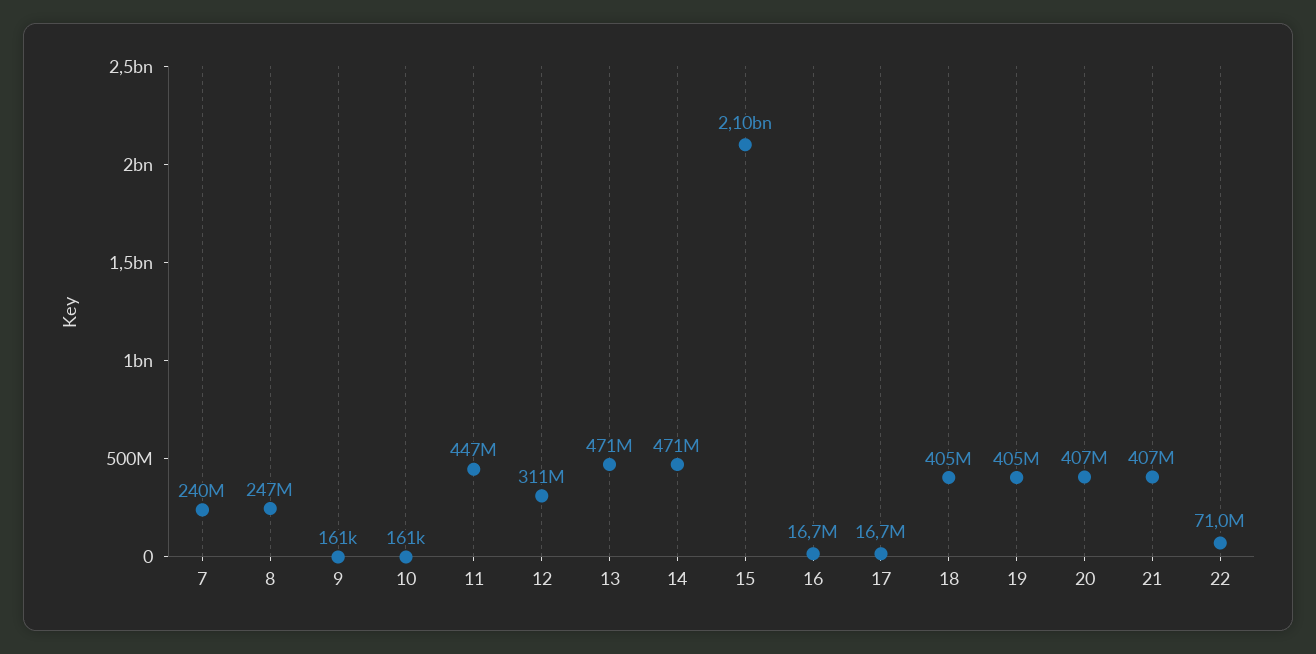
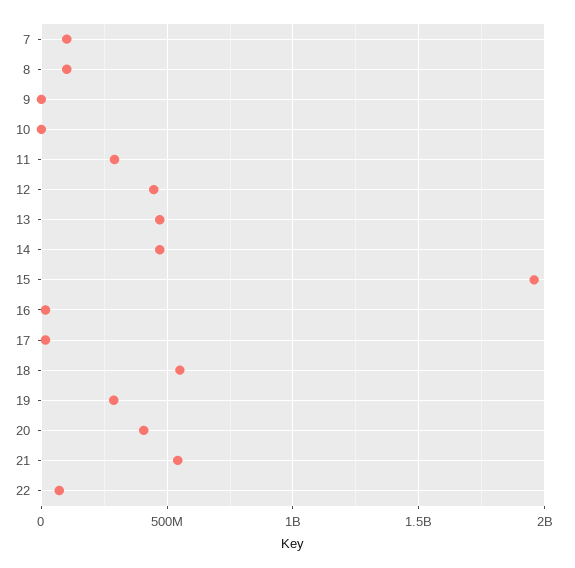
  {
-   "7": 240000000,
+   "7": 100000000,
-   "8": 247000000,
+   "8": 100000000,
    "9": 161000,
    "10": 161000,
-   "11": 447000000,
+   "11": 300000000,
-   "12": 311000000,
+   "12": 450000000,
    "13": 471000000,
    "14": 471000000,
-   "15": 2100000000,
+   "15": 1950000000,
    "16": 16700000,
    "17": 16700000,
-   "18": 405000000,
+   "18": 550000000,
-   "19": 405000000,
+   "19": 300000000,
    "20": 407000000,
-   "21": 407000000,
+   "21": 550000000,
    "22": 71000000
  }

